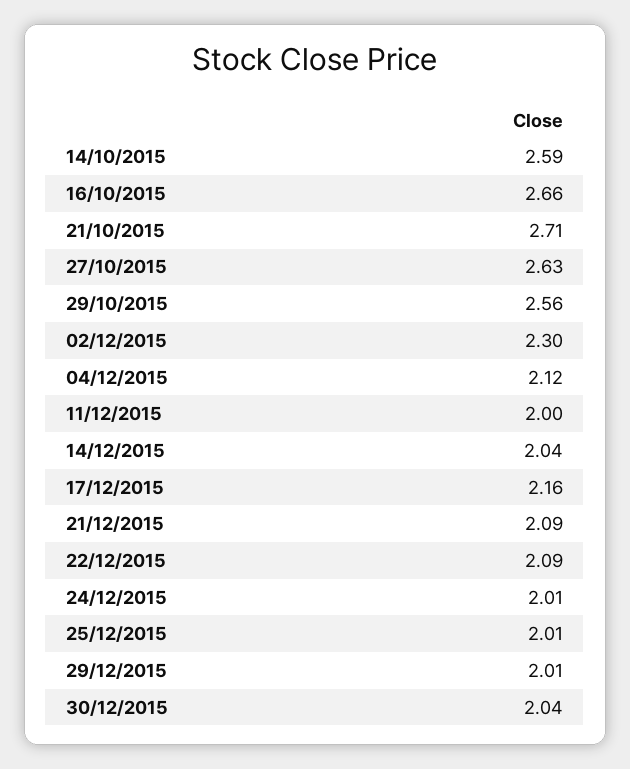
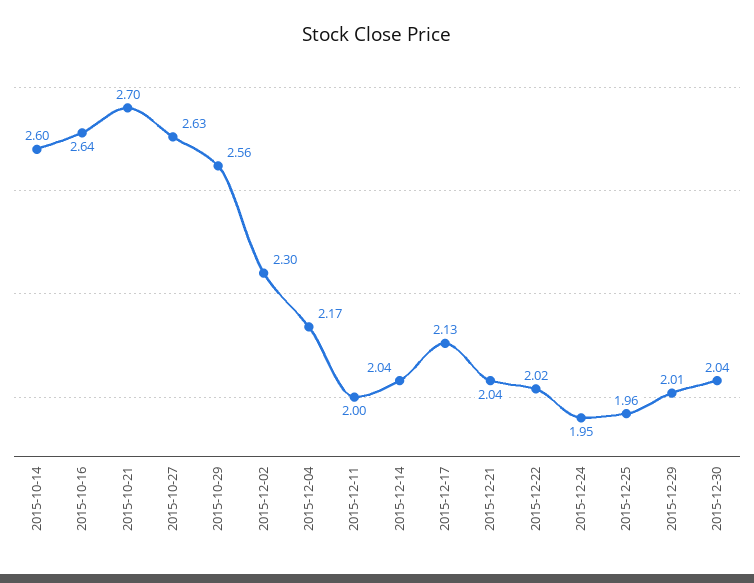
  {
-   "14/10/2015": 2.59,
+   "14/10/2015": 2.6,
-   "16/10/2015": 2.66,
+   "16/10/2015": 2.64,
-   "21/10/2015": 2.71,
+   "21/10/2015": 2.7,
    "27/10/2015": 2.63,
    "29/10/2015": 2.56,
    "02/12/2015": 2.3,
-   "04/12/2015": 2.12,
+   "04/12/2015": 2.17,
    "11/12/2015": 2,
    "14/12/2015": 2.04,
-   "17/12/2015": 2.16,
+   "17/12/2015": 2.13,
-   "21/12/2015": 2.09,
+   "21/12/2015": 2.04,
-   "22/12/2015": 2.09,
+   "22/12/2015": 2.02,
-   "24/12/2015": 2.01,
+   "24/12/2015": 1.95,
-   "25/12/2015": 2.01,
+   "25/12/2015": 1.96,
    "29/12/2015": 2.01,
    "30/12/2015": 2.04
  }

